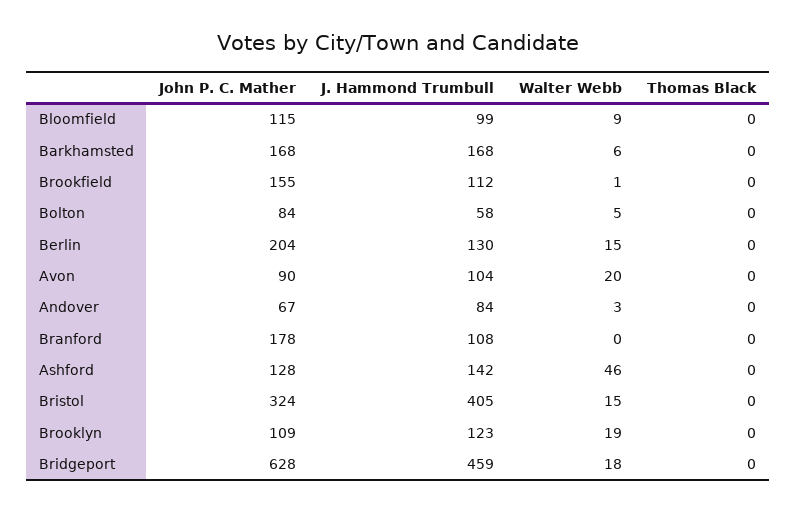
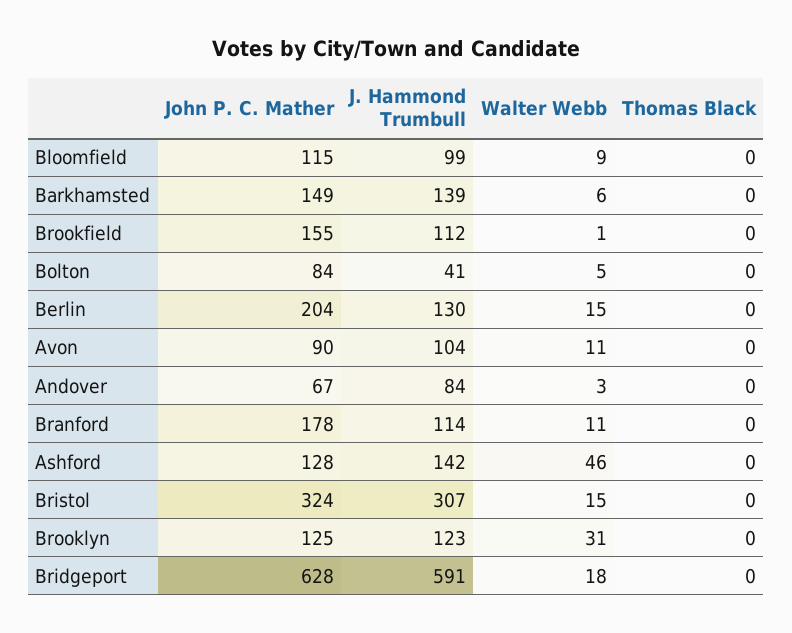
  {
    "John P. C. Mather": {
      "Bloomfield": 115,
-     "Barkhamsted": 168,
+     "Barkhamsted": 149,
      "Brookfield": 155,
      "Bolton": 84,
      "Berlin": 204,
      "Avon": 90,
      "Andover": 67,
      "Branford": 178,
      "Ashford": 128,
      "Bristol": 324,
-     "Brooklyn": 109,
+     "Brooklyn": 125,
      "Bridgeport": 628
    },
    "J. Hammond Trumbull": {
      "Bloomfield": 99,
-     "Barkhamsted": 168,
+     "Barkhamsted": 139,
      "Brookfield": 112,
-     "Bolton": 58,
+     "Bolton": 41,
      "Berlin": 130,
      "Avon": 104,
      "Andover": 84,
-     "Branford": 108,
+     "Branford": 114,
      "Ashford": 142,
-     "Bristol": 405,
+     "Bristol": 307,
      "Brooklyn": 123,
-     "Bridgeport": 459
+     "Bridgeport": 591
    },
    "Walter Webb": {
      "Bloomfield": 9,
      "Barkhamsted": 6,
      "Brookfield": 1,
      "Bolton": 5,
      "Berlin": 15,
-     "Avon": 20,
+     "Avon": 11,
      "Andover": 3,
-     "Branford": 0,
+     "Branford": 11,
      "Ashford": 46,
      "Bristol": 15,
-     "Brooklyn": 19,
+     "Brooklyn": 31,
      "Bridgeport": 18
    },
    "Thomas Black": {
      "Bloomfield": 0,
      "Barkhamsted": 0,
      "Brookfield": 0,
      "Bolton": 0,
      "Berlin": 0,
      "Avon": 0,
      "Andover": 0,
      "Branford": 0,
      "Ashford": 0,
      "Bristol": 0,
      "Brooklyn": 0,
      "Bridgeport": 0
    }
  }

